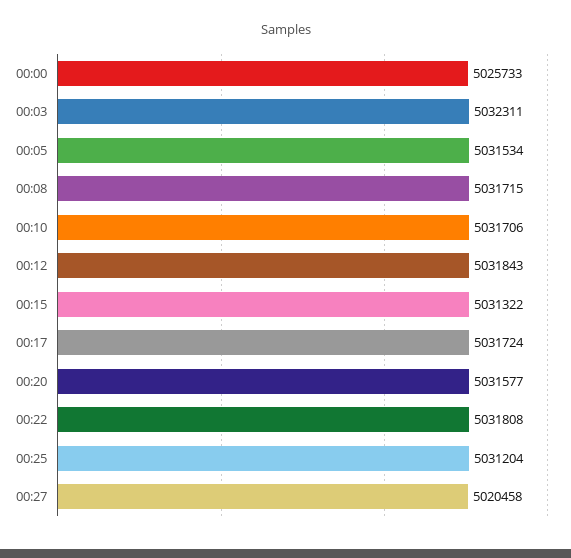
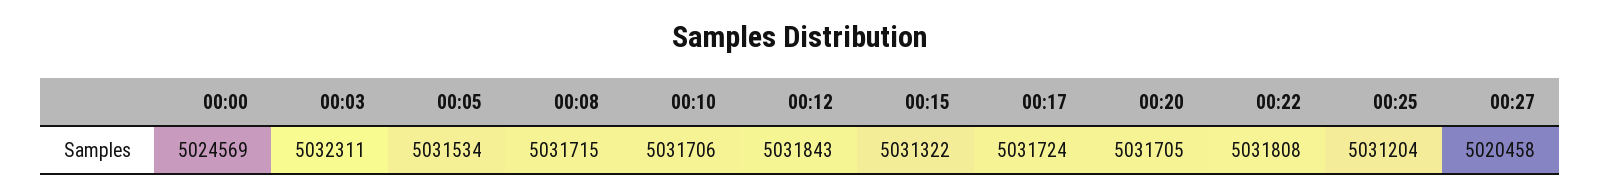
  {
-   "00:00": 5025733,
+   "00:00": 5024569,
    "00:03": 5032311,
    "00:05": 5031534,
    "00:08": 5031715,
    "00:10": 5031706,
    "00:12": 5031843,
    "00:15": 5031322,
    "00:17": 5031724,
-   "00:20": 5031577,
+   "00:20": 5031705,
    "00:22": 5031808,
    "00:25": 5031204,
    "00:27": 5020458
  }

